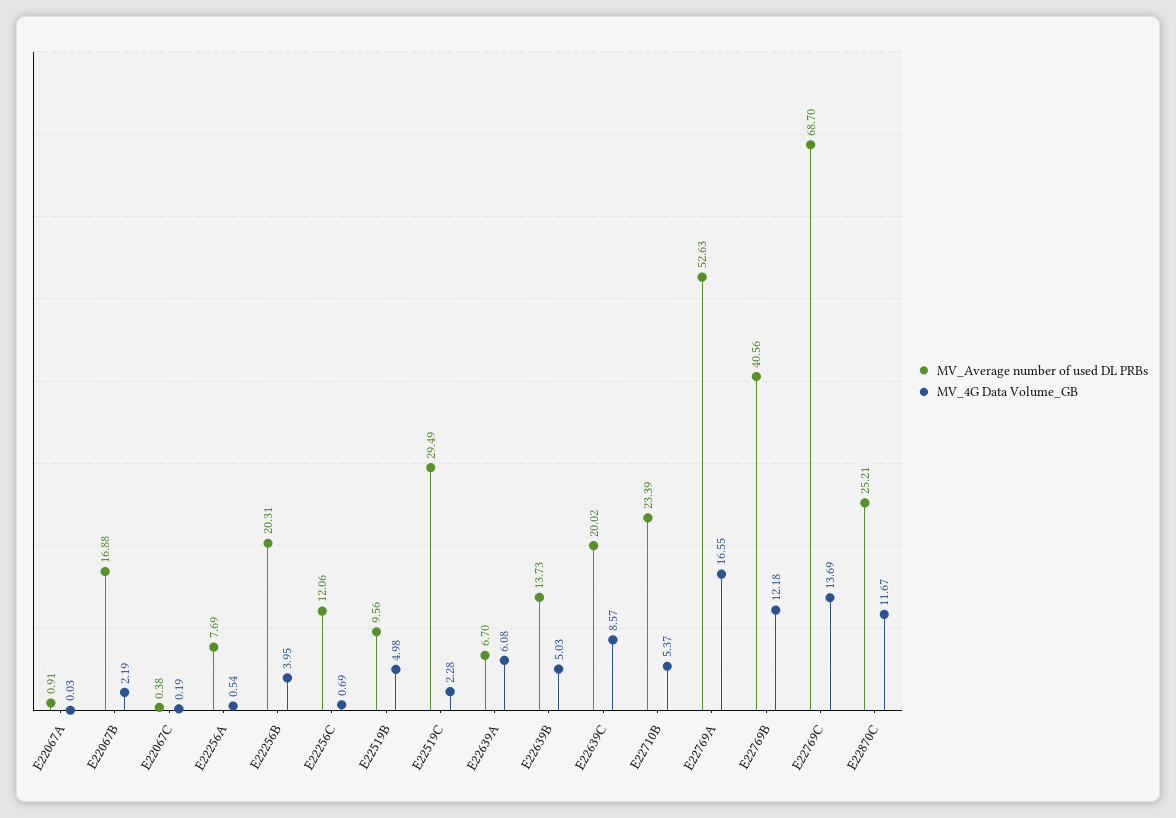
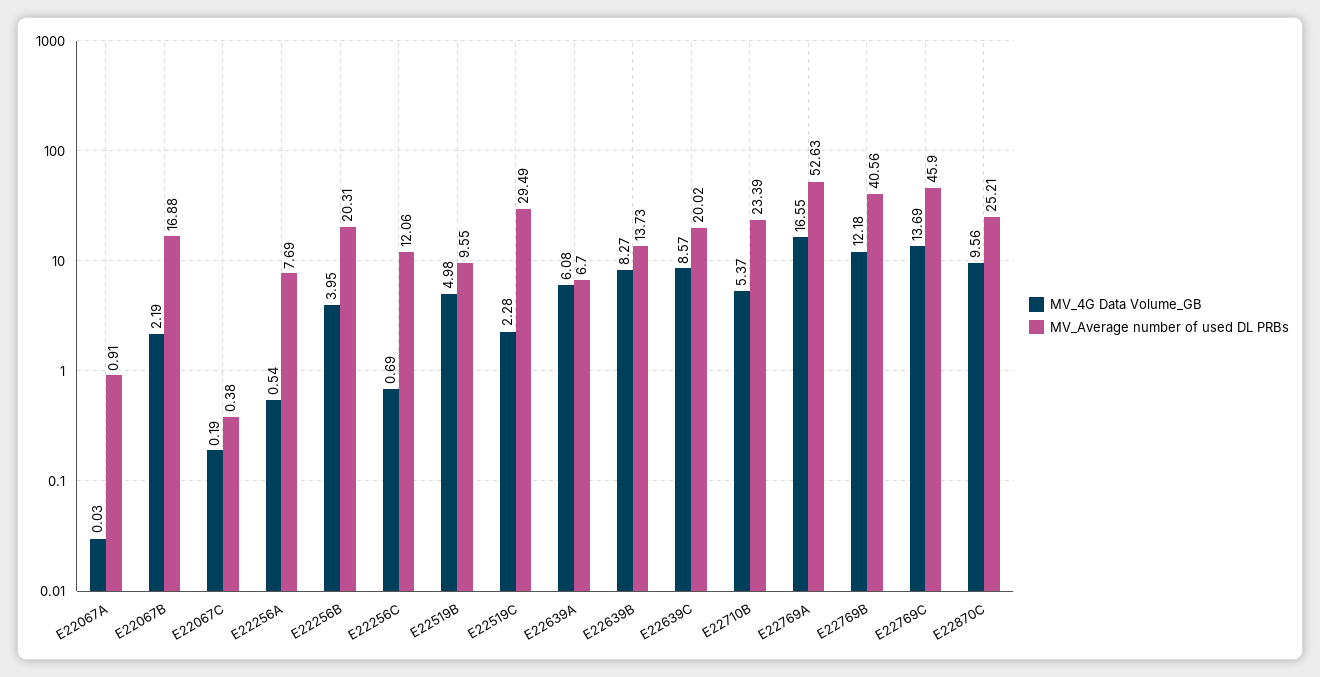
  {
    "MV_Average number of used DL PRBs": {
      "E22067A": 0.91,
      "E22067B": 16.88,
      "E22067C": 0.38,
      "E22256A": 7.69,
      "E22256B": 20.31,
      "E22256C": 12.06,
-     "E22519B": 9.56,
+     "E22519B": 9.55,
      "E22519C": 29.49,
      "E22639A": 6.7,
      "E22639B": 13.73,
      "E22639C": 20.02,
      "E22710B": 23.39,
      "E22769A": 52.63,
      "E22769B": 40.56,
-     "E22769C": 68.7,
+     "E22769C": 45.9,
      "E22870C": 25.21
    },
    "MV_4G Data Volume_GB": {
      "E22067A": 0.03,
      "E22067B": 2.19,
      "E22067C": 0.19,
      "E22256A": 0.54,
      "E22256B": 3.95,
      "E22256C": 0.69,
      "E22519B": 4.98,
      "E22519C": 2.28,
      "E22639A": 6.08,
-     "E22639B": 5.03,
+     "E22639B": 8.27,
      "E22639C": 8.57,
      "E22710B": 5.37,
      "E22769A": 16.55,
      "E22769B": 12.18,
      "E22769C": 13.69,
-     "E22870C": 11.67
+     "E22870C": 9.56
    }
  }

